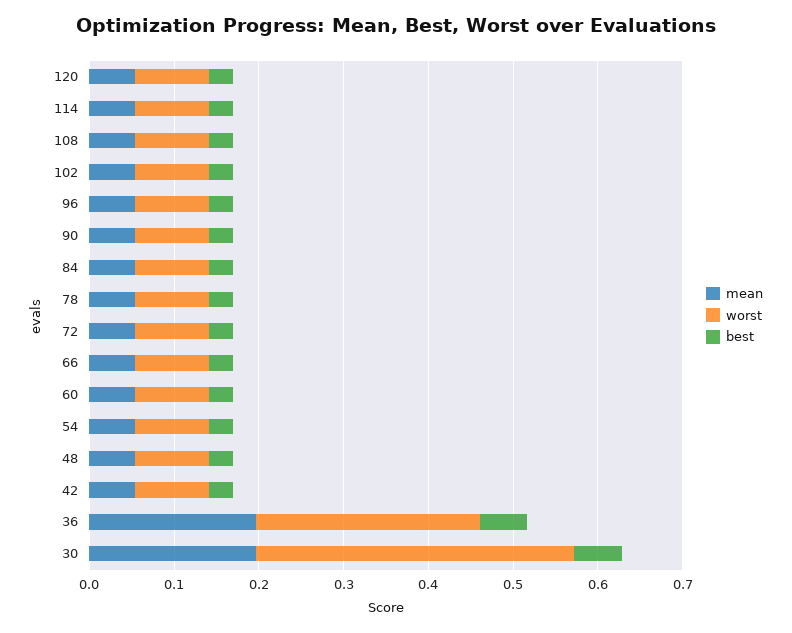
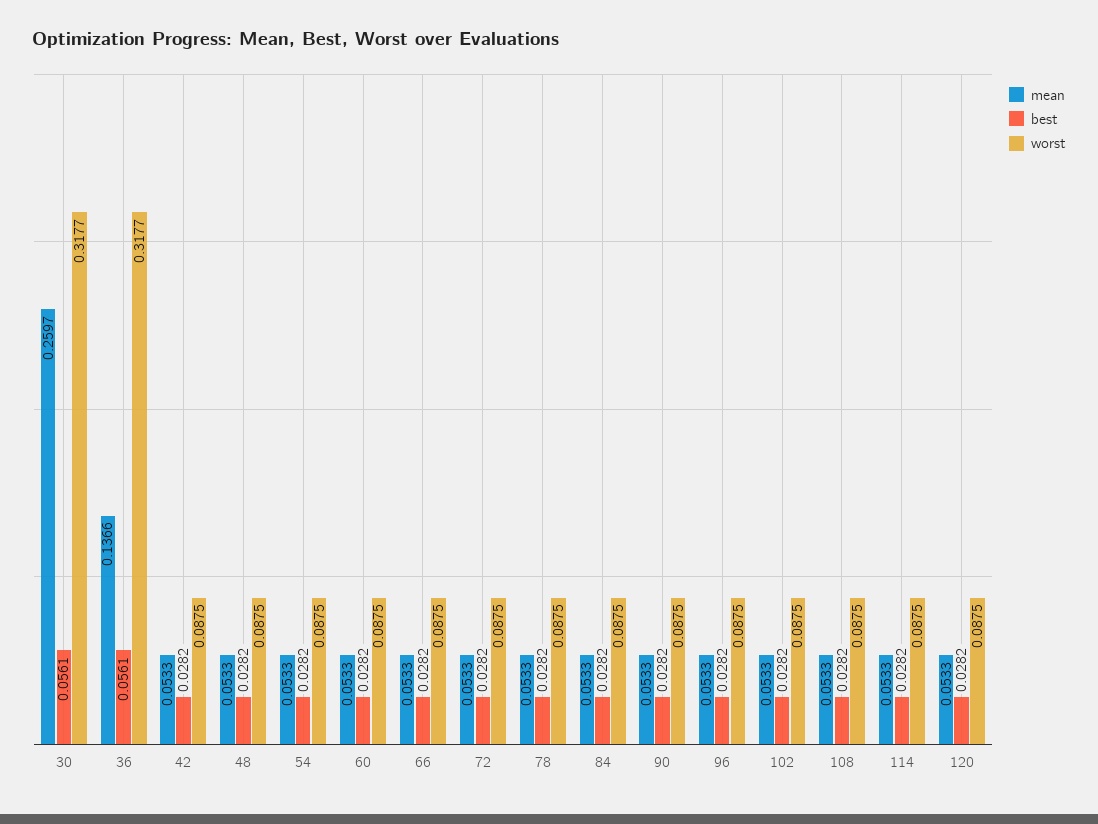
  {
    "mean": {
      "120": 0.0533,
      "114": 0.0533,
      "108": 0.0533,
      "102": 0.0533,
      "96": 0.0533,
      "90": 0.0533,
      "84": 0.0533,
      "78": 0.0533,
      "72": 0.0533,
      "66": 0.0533,
      "60": 0.0533,
      "54": 0.0533,
      "48": 0.0533,
      "42": 0.0533,
-     "36": 0.2,
+     "36": 0.1366,
-     "30": 0.2
+     "30": 0.2597
    },
    "worst": {
      "120": 0.0875,
      "114": 0.0875,
      "108": 0.0875,
      "102": 0.0875,
      "96": 0.0875,
      "90": 0.0875,
      "84": 0.0875,
      "78": 0.0875,
      "72": 0.0875,
      "66": 0.0875,
      "60": 0.0875,
      "54": 0.0875,
      "48": 0.0875,
      "42": 0.0875,
-     "36": 0.26,
+     "36": 0.3177,
-     "30": 0.38
+     "30": 0.3177
    },
    "best": {
      "120": 0.0282,
      "114": 0.0282,
      "108": 0.0282,
      "102": 0.0282,
      "96": 0.0282,
      "90": 0.0282,
      "84": 0.0282,
      "78": 0.0282,
      "72": 0.0282,
      "66": 0.0282,
      "60": 0.0282,
      "54": 0.0282,
      "48": 0.0282,
      "42": 0.0282,
      "36": 0.0561,
      "30": 0.0561
    }
  }

